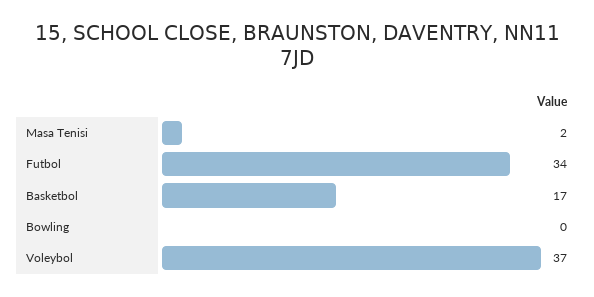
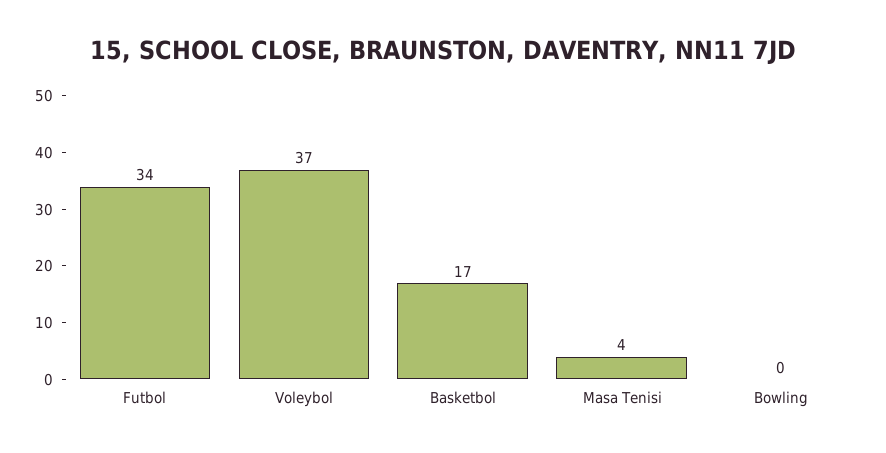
  {
-   "Masa Tenisi": 2,
+   "Masa Tenisi": 4,
    "Futbol": 34,
    "Basketbol": 17,
    "Bowling": 0,
    "Voleybol": 37
  }

